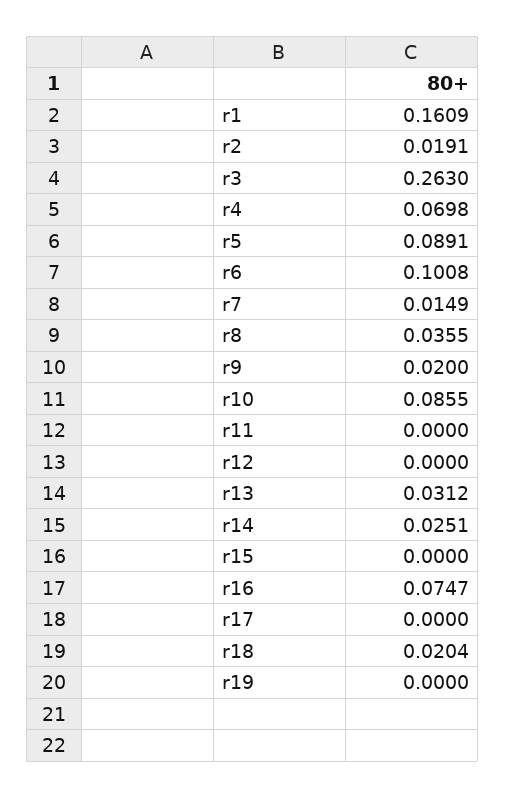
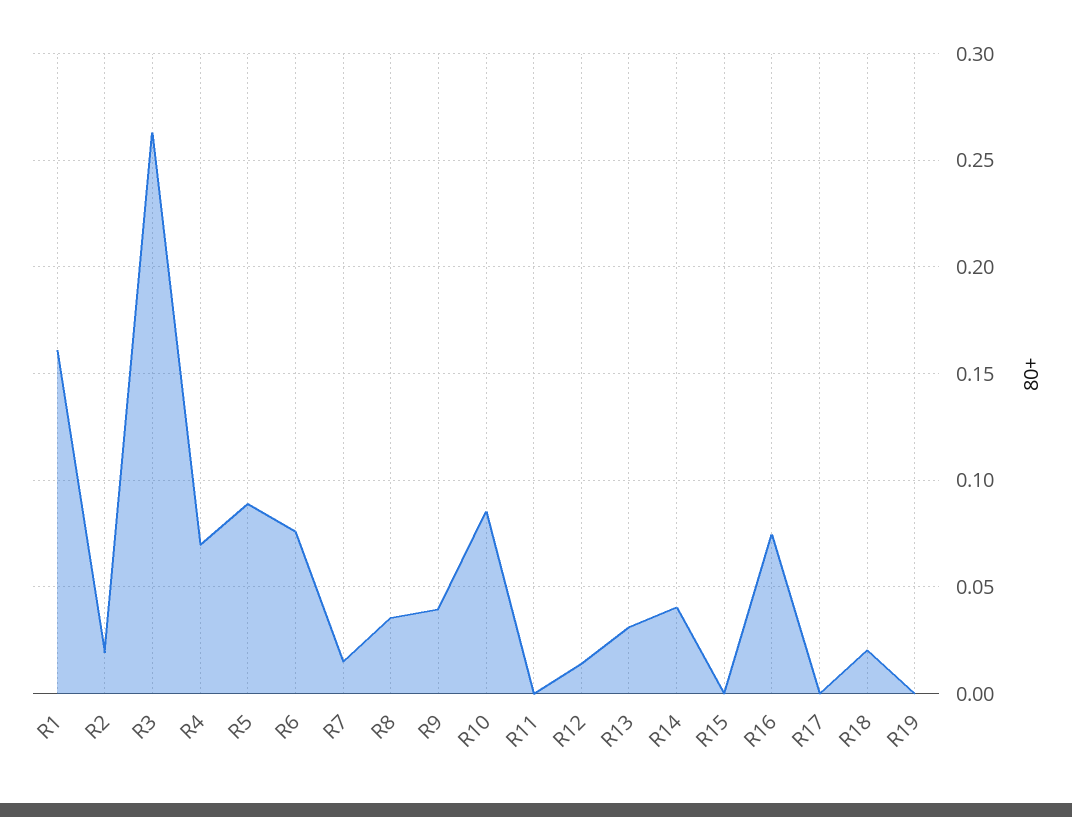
  {
    "r1": 0.1609,
    "r2": 0.0191,
    "r3": 0.263,
    "r4": 0.0698,
    "r5": 0.0891,
-   "r6": 0.1008,
+   "r6": 0.075,
    "r7": 0.0149,
    "r8": 0.0355,
-   "r9": 0.02,
+   "r9": 0.04,
    "r10": 0.0855,
    "r11": 0,
-   "r12": 0,
+   "r12": 0.015,
    "r13": 0.0312,
-   "r14": 0.0251,
+   "r14": 0.04,
    "r15": 0,
    "r16": 0.0747,
    "r17": 0,
    "r18": 0.0204,
    "r19": 0
  }

